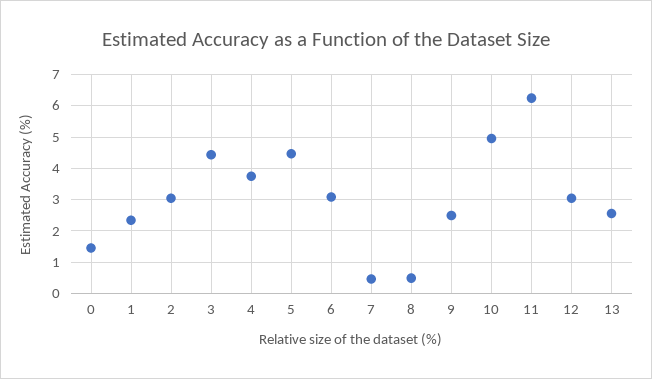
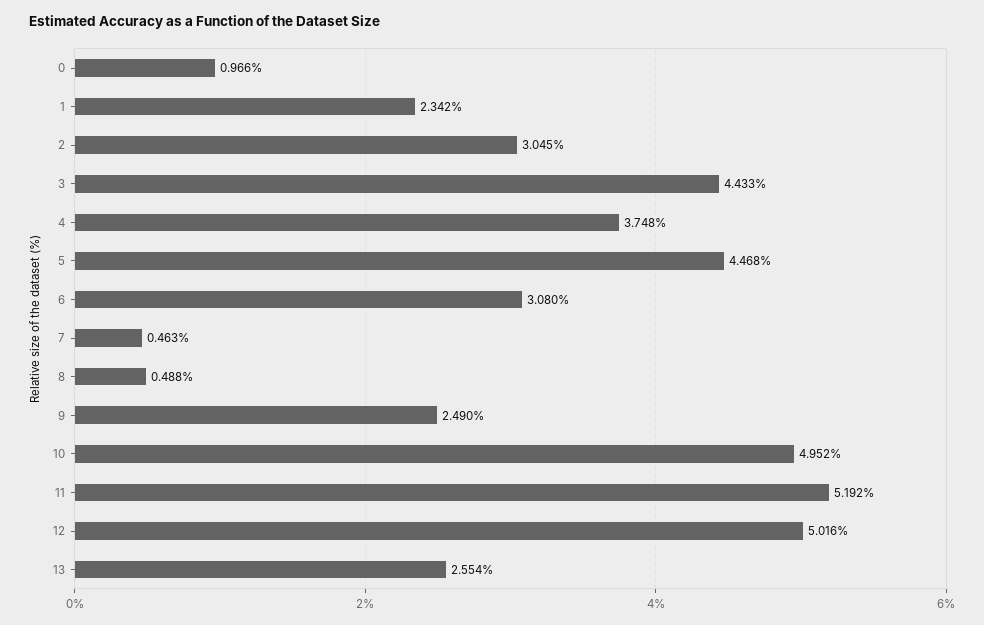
  {
-   "0": 1.4,
+   "0": 0.966,
    "1": 2.342,
    "2": 3.045,
    "3": 4.433,
    "4": 3.748,
    "5": 4.468,
    "6": 3.08,
    "7": 0.463,
    "8": 0.488,
    "9": 2.49,
    "10": 4.952,
-   "11": 6.2,
+   "11": 5.192,
-   "12": 3,
+   "12": 5.016,
    "13": 2.554
  }

